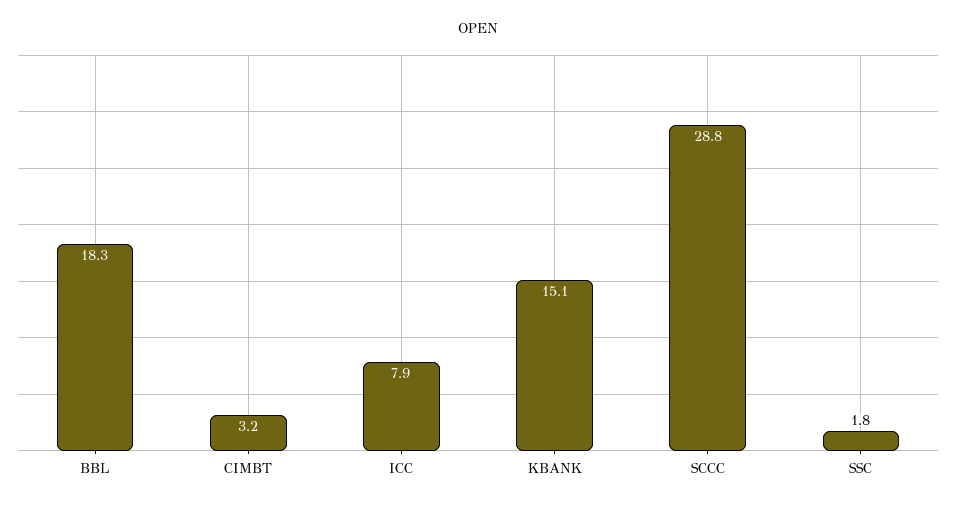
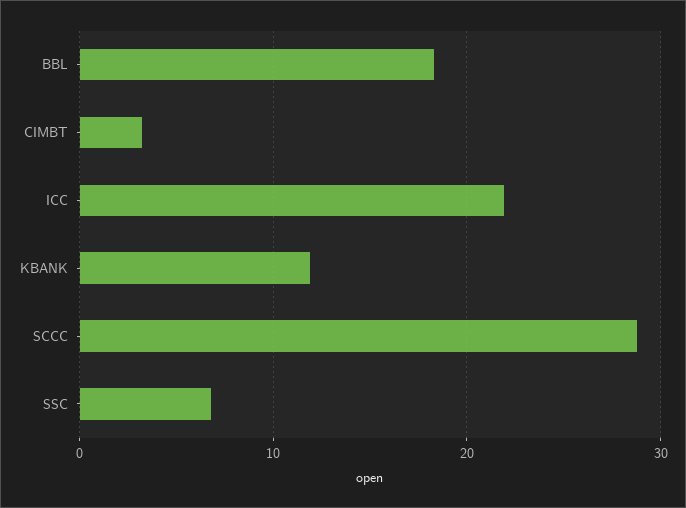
  {
    "BBL": 18.3,
    "CIMBT": 3.2,
-   "ICC": 7.9,
+   "ICC": 22,
-   "KBANK": 15.1,
+   "KBANK": 12,
    "SCCC": 28.8,
-   "SSC": 1.8
+   "SSC": 7
  }

